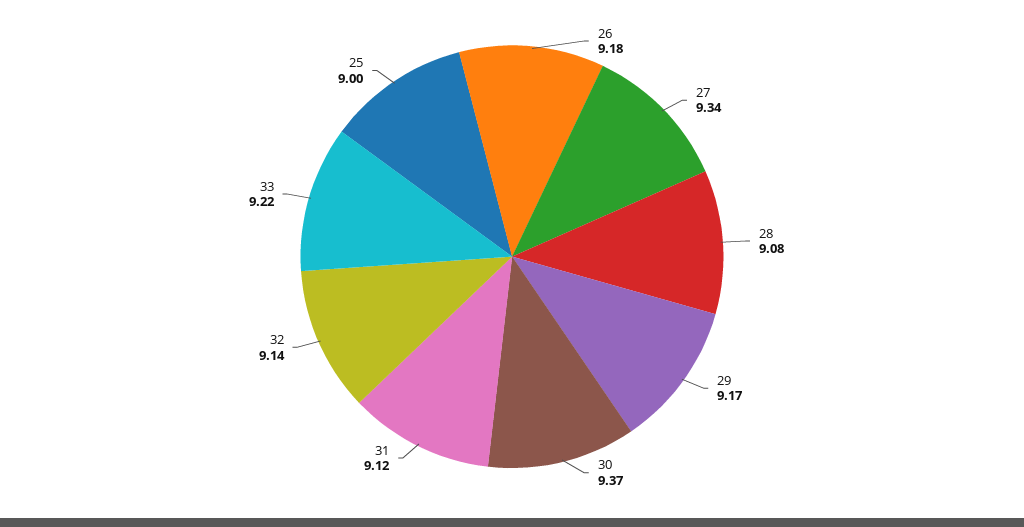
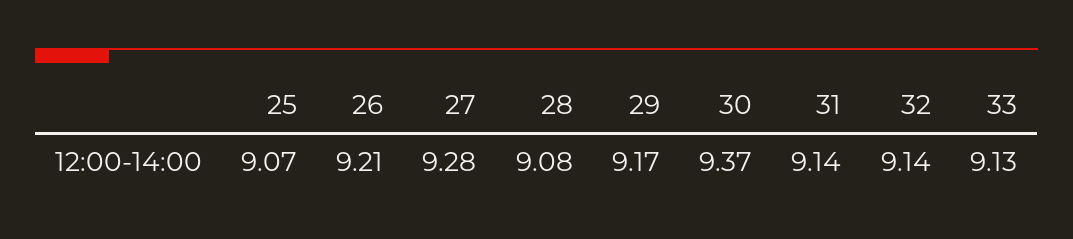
  {
-   "26": 9.18,
+   "26": 9.21,
-   "27": 9.34,
+   "27": 9.28,
    "28": 9.08,
    "29": 9.17,
    "30": 9.37,
-   "31": 9.12,
+   "31": 9.14,
    "32": 9.14,
-   "33": 9.22,
+   "33": 9.13,
-   "25": 9
+   "25": 9.07
  }

